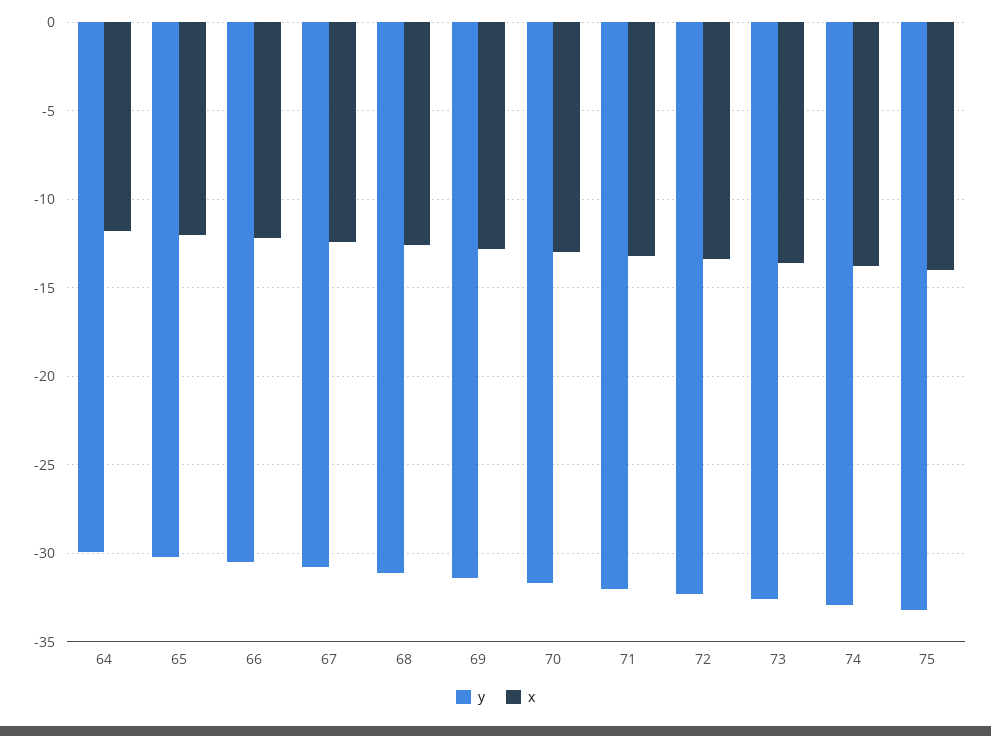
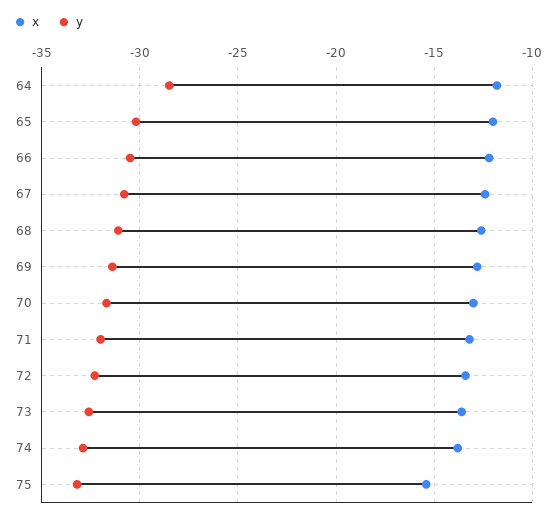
  {
    "y": {
-     "64": -30,
+     "64": -28.5,
      "65": -30,
      "66": -30.5,
      "67": -31,
      "68": -31,
      "69": -31.5,
      "70": -31.5,
      "71": -32,
      "72": -32.5,
      "73": -32.5,
      "74": -33,
      "75": -33
    },
    "x": {
      "64": -12,
      "65": -12,
      "66": -12,
      "67": -12.5,
      "68": -12.5,
      "69": -13,
      "70": -13,
      "71": -13,
      "72": -13.5,
      "73": -13.5,
      "74": -14,
-     "75": -14
+     "75": -15.5
    }
  }

